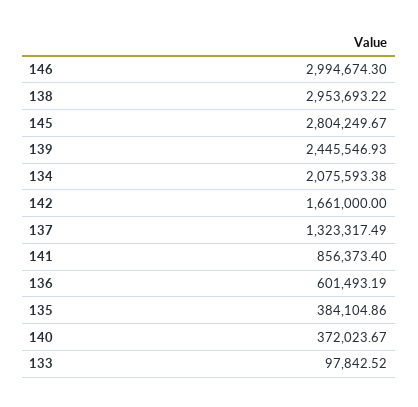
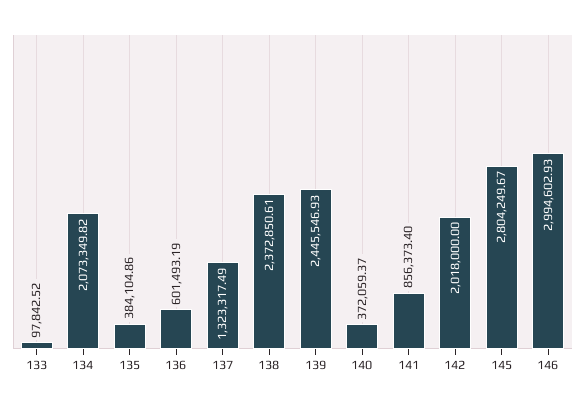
  {
-   "146": 2994674.3,
+   "146": 2994602.93,
-   "138": 2953693.22,
+   "138": 2372850.61,
    "145": 2804249.67,
    "139": 2445546.93,
-   "134": 2075593.38,
+   "134": 2073349.82,
-   "142": 1661000,
+   "142": 2018000,
    "137": 1323317.49,
    "141": 856373.4,
    "136": 601493.19,
    "135": 384104.86,
-   "140": 372023.67,
+   "140": 372059.37,
    "133": 97842.52
  }

